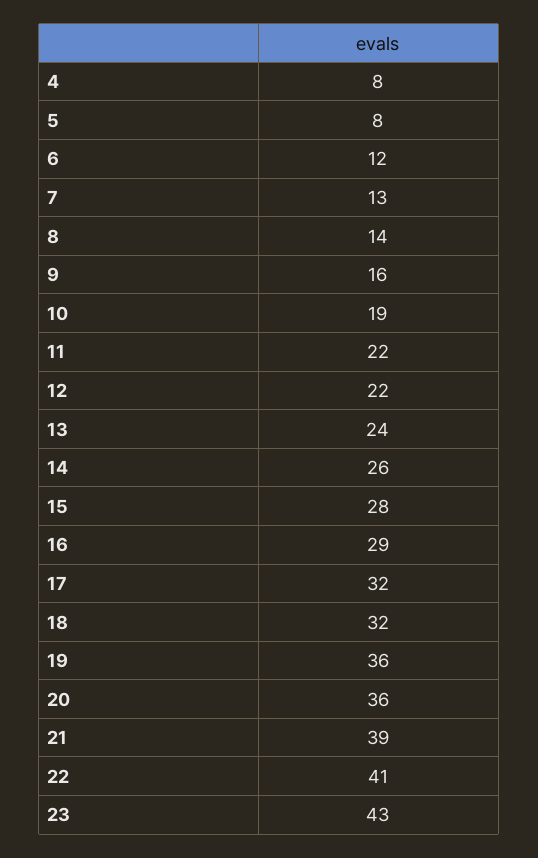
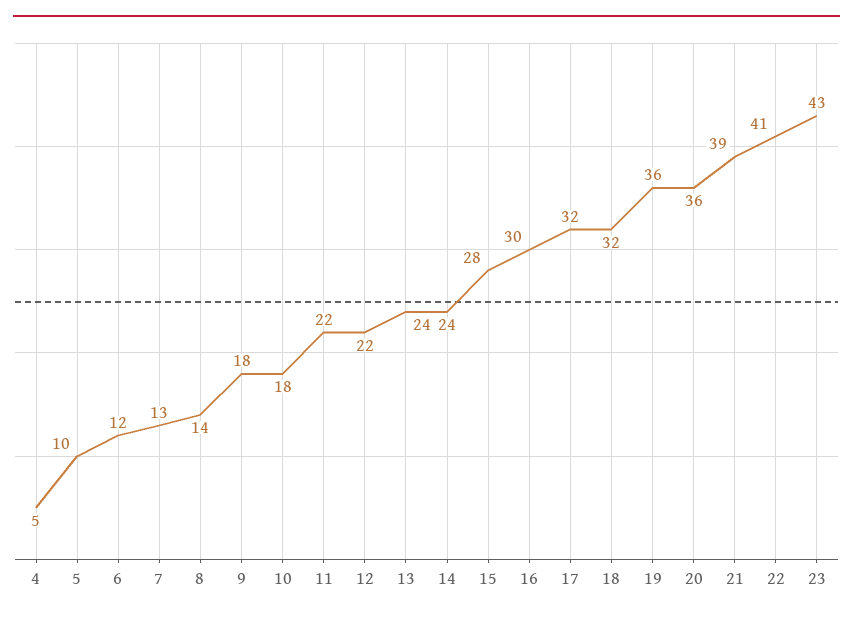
  {
-   "4": 8,
+   "4": 5,
-   "5": 8,
+   "5": 10,
    "6": 12,
    "7": 13,
    "8": 14,
-   "9": 16,
+   "9": 18,
-   "10": 19,
+   "10": 18,
    "11": 22,
    "12": 22,
    "13": 24,
-   "14": 26,
+   "14": 24,
    "15": 28,
-   "16": 29,
+   "16": 30,
    "17": 32,
    "18": 32,
    "19": 36,
    "20": 36,
    "21": 39,
    "22": 41,
    "23": 43
  }

